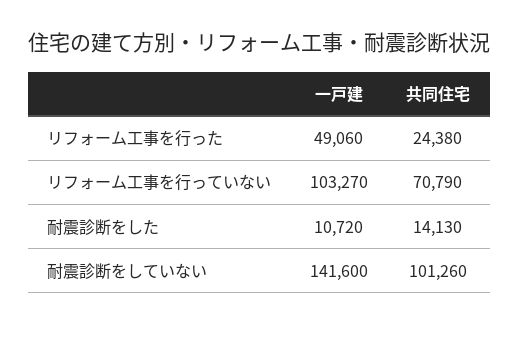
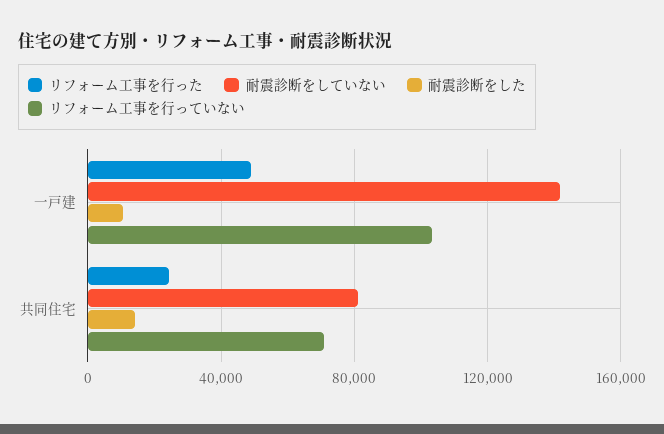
  {
    "リフォーム工事を行った": {
      "一戸建": 49060,
      "共同住宅": 24380
    },
    "リフォーム工事を行っていない": {
      "一戸建": 103270,
      "共同住宅": 70790
    },
    "耐震診断をした": {
      "一戸建": 10720,
      "共同住宅": 14130
    },
    "耐震診断をしていない": {
      "一戸建": 141600,
-     "共同住宅": 101260
+     "共同住宅": 80000
    }
  }

